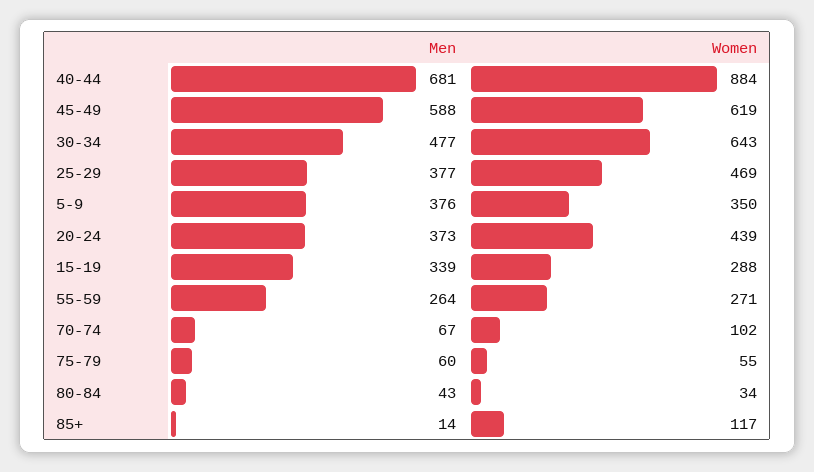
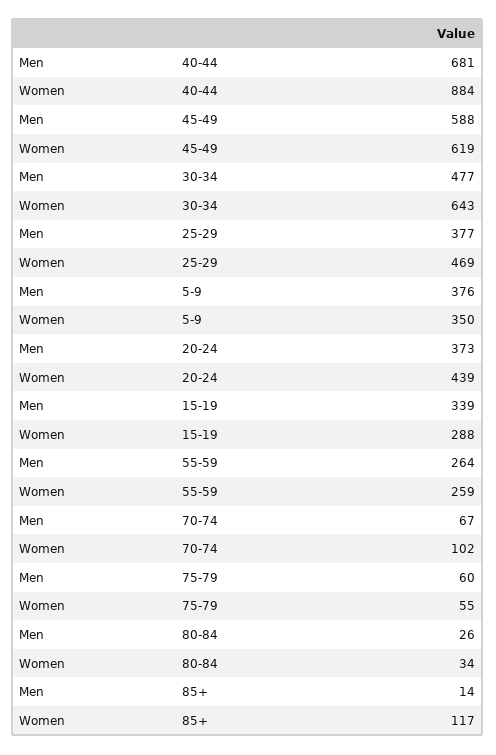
  {
    "Men": {
      "40-44": 681,
      "45-49": 588,
      "30-34": 477,
      "25-29": 377,
      "5-9": 376,
      "20-24": 373,
      "15-19": 339,
      "55-59": 264,
      "70-74": 67,
      "75-79": 60,
-     "80-84": 43,
+     "80-84": 26,
      "85+": 14
    },
    "Women": {
      "40-44": 884,
      "45-49": 619,
      "30-34": 643,
      "25-29": 469,
      "5-9": 350,
      "20-24": 439,
      "15-19": 288,
-     "55-59": 271,
+     "55-59": 259,
      "70-74": 102,
      "75-79": 55,
      "80-84": 34,
      "85+": 117
    }
  }

